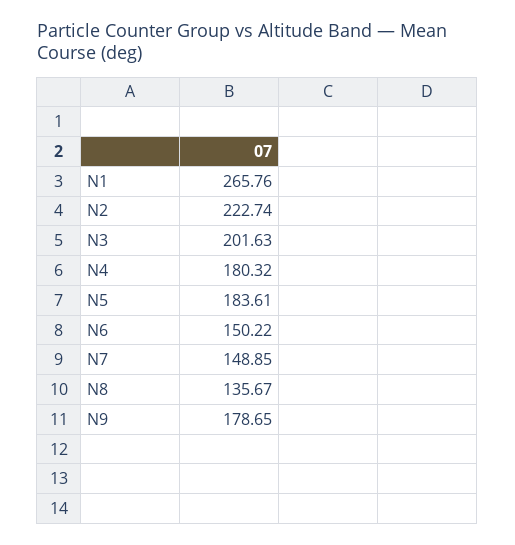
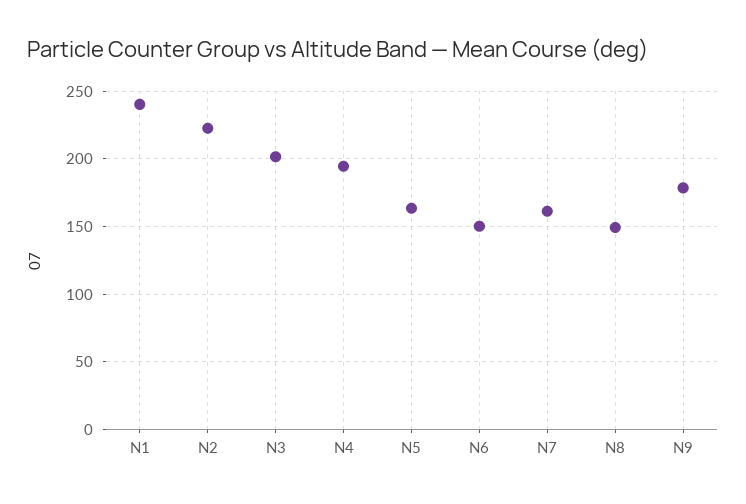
  {
-   "N1": 265.76,
+   "N1": 240,
    "N2": 222.74,
    "N3": 201.63,
-   "N4": 180.32,
+   "N4": 195,
-   "N5": 183.61,
+   "N5": 165,
    "N6": 150.22,
-   "N7": 148.85,
+   "N7": 160,
-   "N8": 135.67,
+   "N8": 150,
    "N9": 178.65
  }

